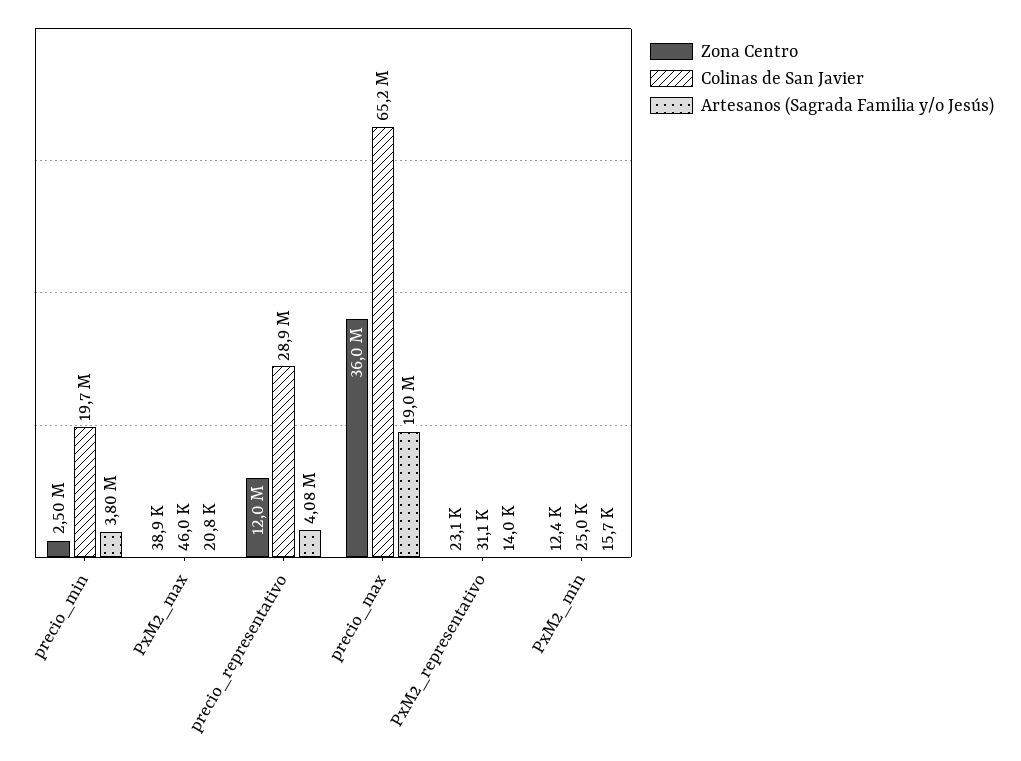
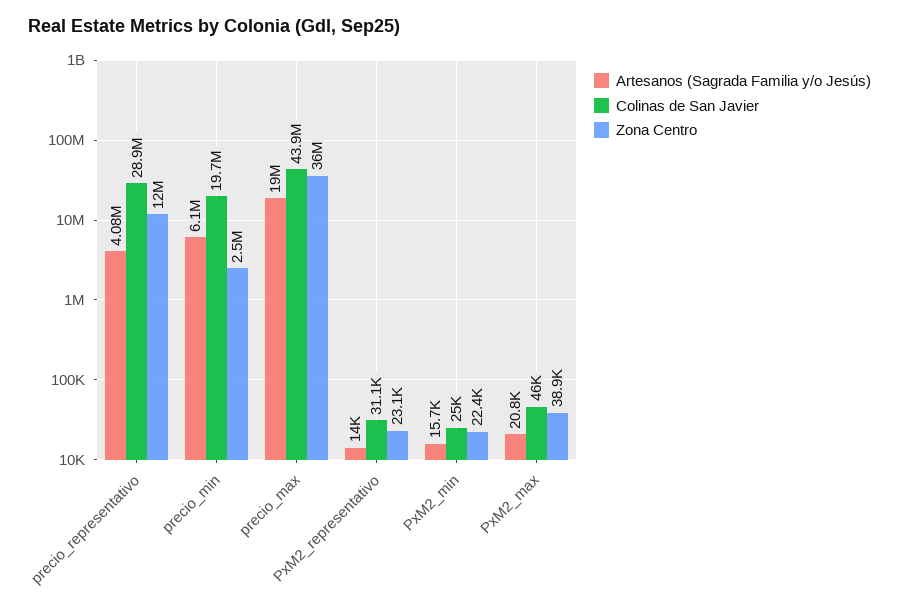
  {
    "Zona Centro": {
      "precio_min": 2500000,
      "PxM2_max": 38900,
      "precio_representativo": 12000000,
      "precio_max": 36000000,
      "PxM2_representativo": 23100,
-     "PxM2_min": 12400
+     "PxM2_min": 22400
    },
    "Colinas de San Javier": {
      "precio_min": 19700000,
      "PxM2_max": 46000,
      "precio_representativo": 28900000,
-     "precio_max": 65200000,
+     "precio_max": 43900000,
      "PxM2_representativo": 31100,
      "PxM2_min": 25000
    },
    "Artesanos (Sagrada Familia y/o Jesús)": {
-     "precio_min": 3800000,
+     "precio_min": 6100000,
      "PxM2_max": 20800,
      "precio_representativo": 4080000,
      "precio_max": 19000000,
      "PxM2_representativo": 14000,
      "PxM2_min": 15700
    }
  }

